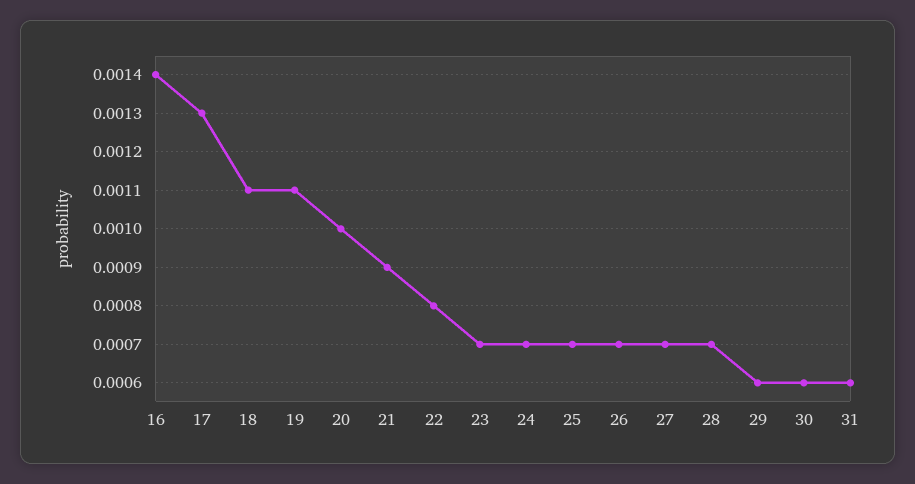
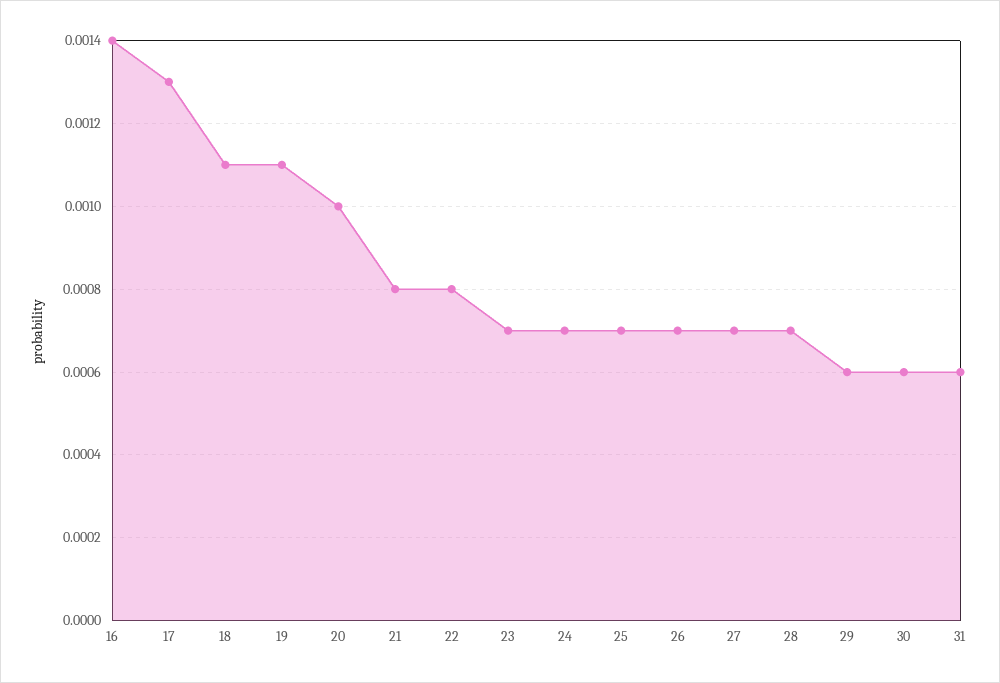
  {
    "16": 0.0014,
    "17": 0.0013,
    "18": 0.0011,
    "19": 0.0011,
    "20": 0.001,
-   "21": 0.0009,
+   "21": 0.0008,
    "22": 0.0008,
    "23": 0.0007,
    "24": 0.0007,
    "25": 0.0007,
    "26": 0.0007,
    "27": 0.0007,
    "28": 0.0007,
    "29": 0.0006,
    "30": 0.0006,
    "31": 0.0006
  }

